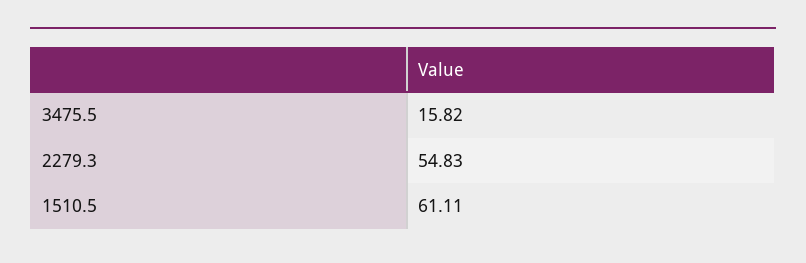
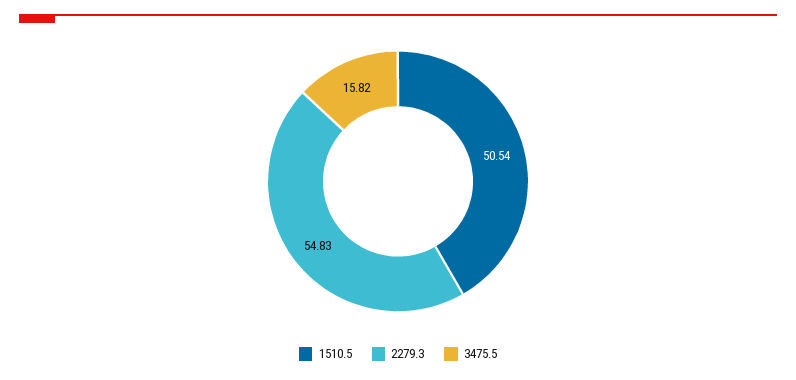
  {
    "3475.5": 15.82,
    "2279.3": 54.83,
-   "1510.5": 61.11
+   "1510.5": 50.54
  }

